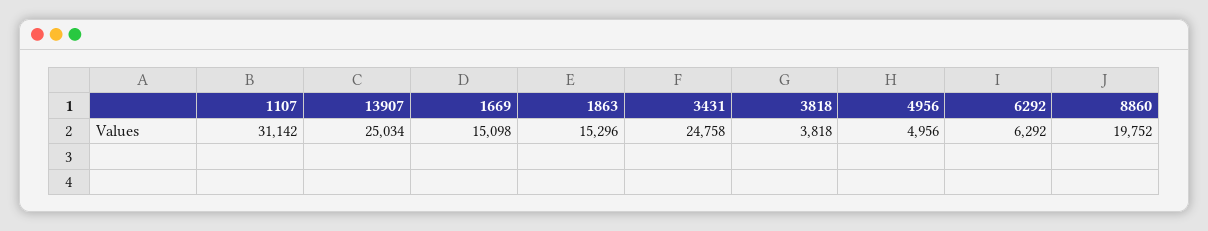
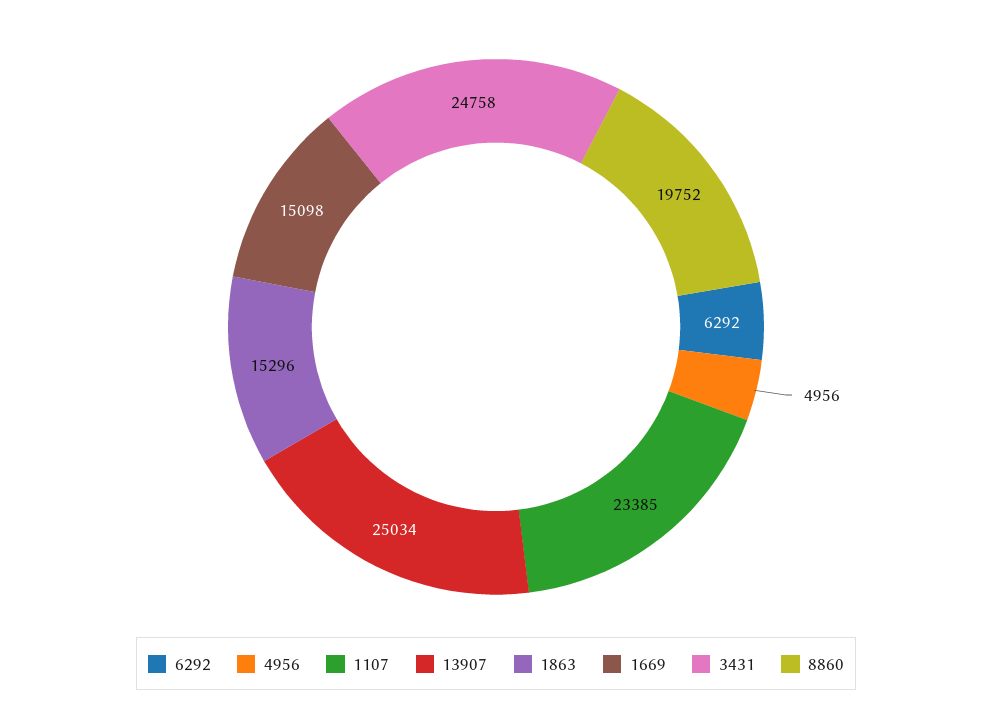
  {
-   "1107": 31142,
+   "1107": 23385,
    "13907": 25034,
    "1669": 15098,
    "1863": 15296,
    "3431": 24758,
-   "3818": 3818,
    "4956": 4956,
    "6292": 6292,
    "8860": 19752
  }

